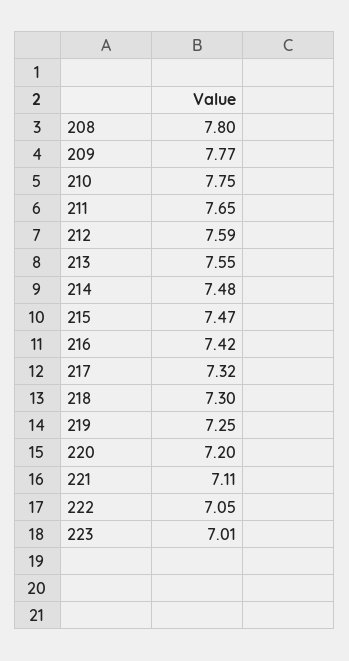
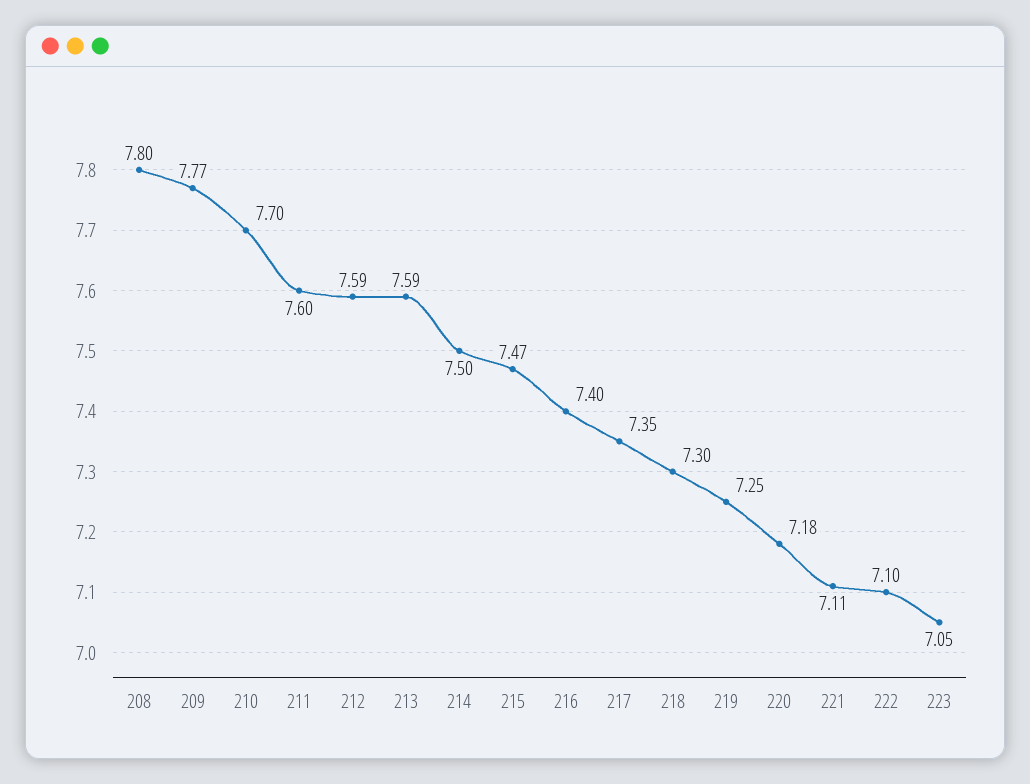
  {
    "208": 7.8,
    "209": 7.77,
-   "210": 7.75,
+   "210": 7.7,
-   "211": 7.65,
+   "211": 7.6,
    "212": 7.59,
-   "213": 7.55,
+   "213": 7.59,
-   "214": 7.48,
+   "214": 7.5,
    "215": 7.47,
-   "216": 7.42,
+   "216": 7.4,
-   "217": 7.32,
+   "217": 7.35,
    "218": 7.3,
    "219": 7.25,
-   "220": 7.2,
+   "220": 7.18,
    "221": 7.11,
-   "222": 7.05,
+   "222": 7.1,
-   "223": 7.01
+   "223": 7.05
  }

